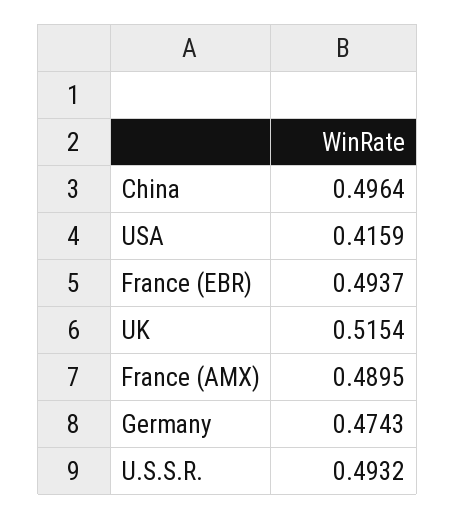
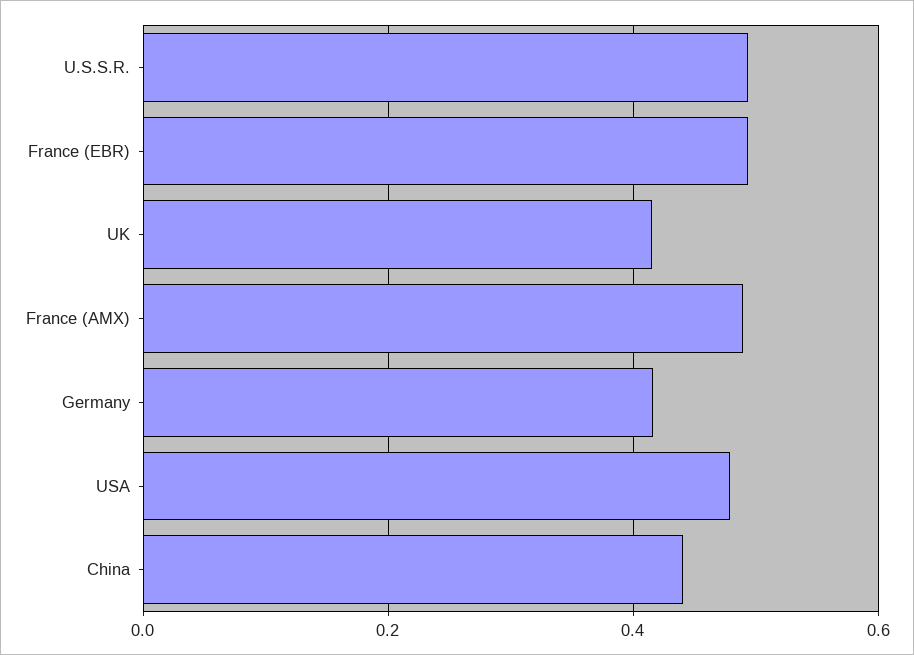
  {
-   "China": 0.4964,
+   "China": 0.44,
-   "USA": 0.4159,
+   "USA": 0.48,
    "France (EBR)": 0.4937,
-   "UK": 0.5154,
+   "UK": 0.42,
    "France (AMX)": 0.4895,
-   "Germany": 0.4743,
+   "Germany": 0.42,
    "U.S.S.R.": 0.4932
  }

